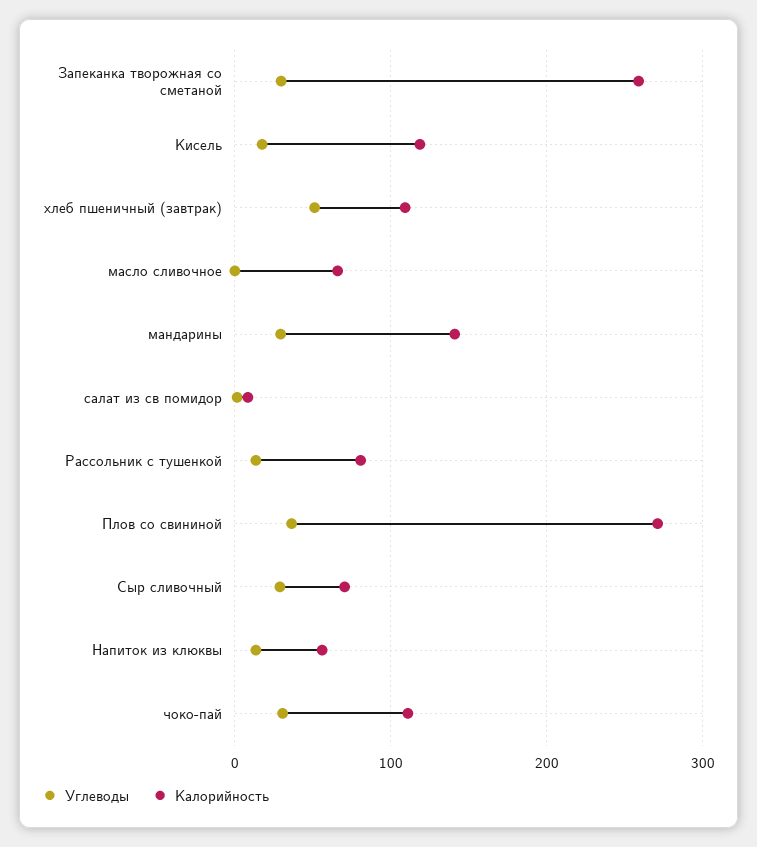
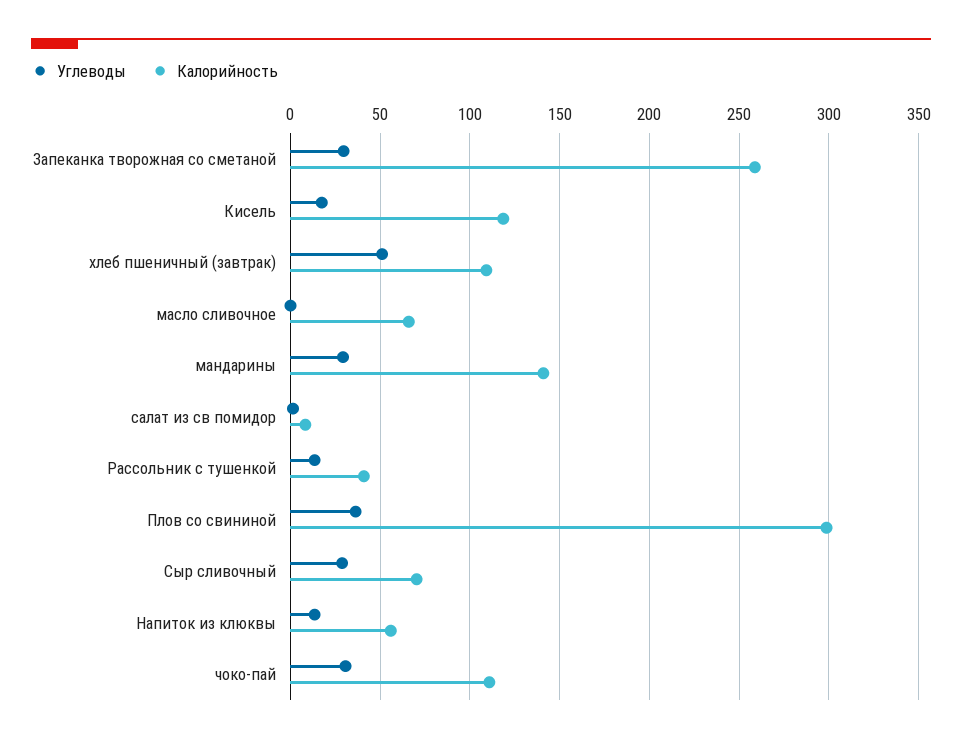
  {
    "Углеводы": {
      "Запеканка творожная со сметаной": 30,
      "Кисель": 20,
      "хлеб пшеничный (завтрак)": 50,
      "масло сливочное": 0,
      "мандарины": 30,
      "салат из св помидор": 0,
      "Рассольник с тушенкой": 15,
      "Плов со свининой": 35,
      "Сыр сливочный": 30,
      "Напиток из клюквы": 15,
      "чоко-пай": 30
    },
    "Калорийность": {
      "Запеканка творожная со сметаной": 260,
      "Кисель": 120,
      "хлеб пшеничный (завтрак)": 110,
      "масло сливочное": 65,
      "мандарины": 140,
      "салат из св помидор": 10,
-     "Рассольник с тушенкой": 80,
+     "Рассольник с тушенкой": 40,
-     "Плов со свининой": 270,
+     "Плов со свининой": 300,
      "Сыр сливочный": 70,
      "Напиток из клюквы": 55,
      "чоко-пай": 110
    }
  }

